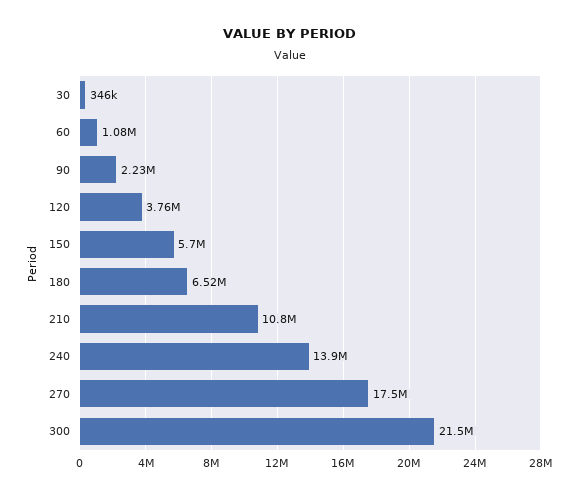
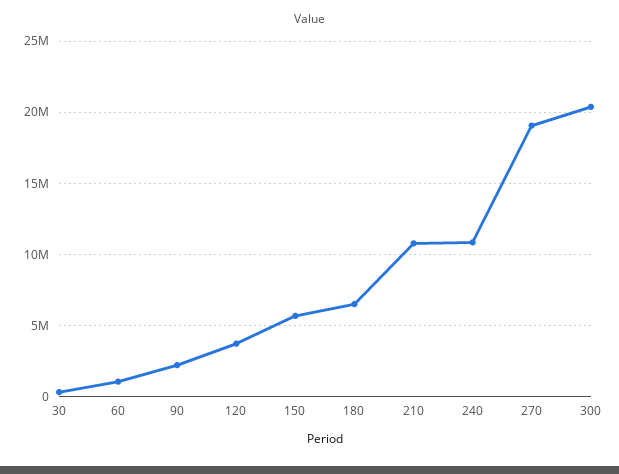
  {
    "30": 346000,
    "60": 1080000,
    "90": 2230000,
    "120": 3760000,
    "150": 5700000,
    "180": 6520000,
    "210": 10800000,
-   "240": 13900000,
+   "240": 11000000,
-   "270": 17500000,
+   "270": 19000000,
-   "300": 21500000
+   "300": 20500000
  }

